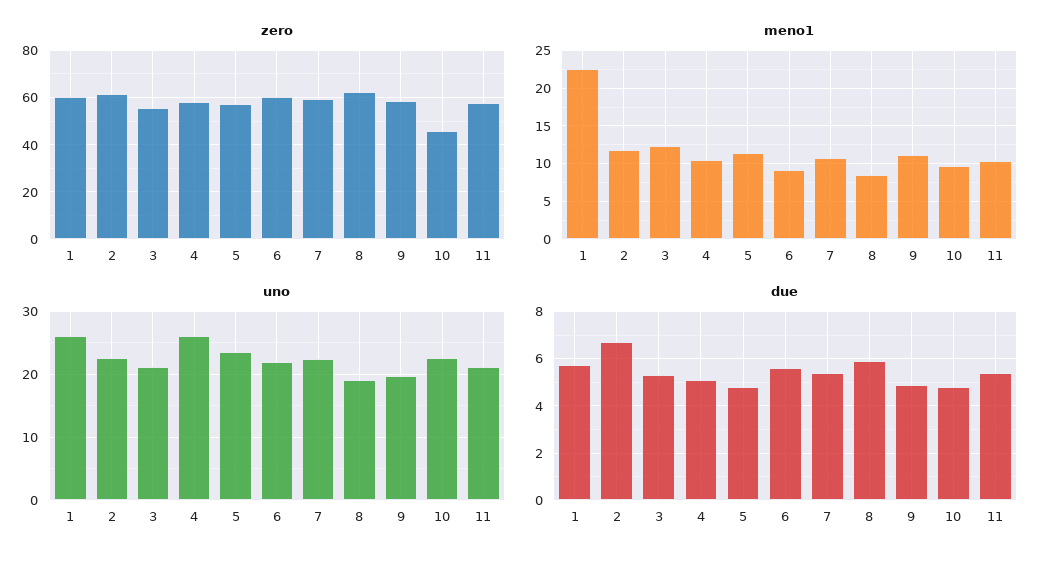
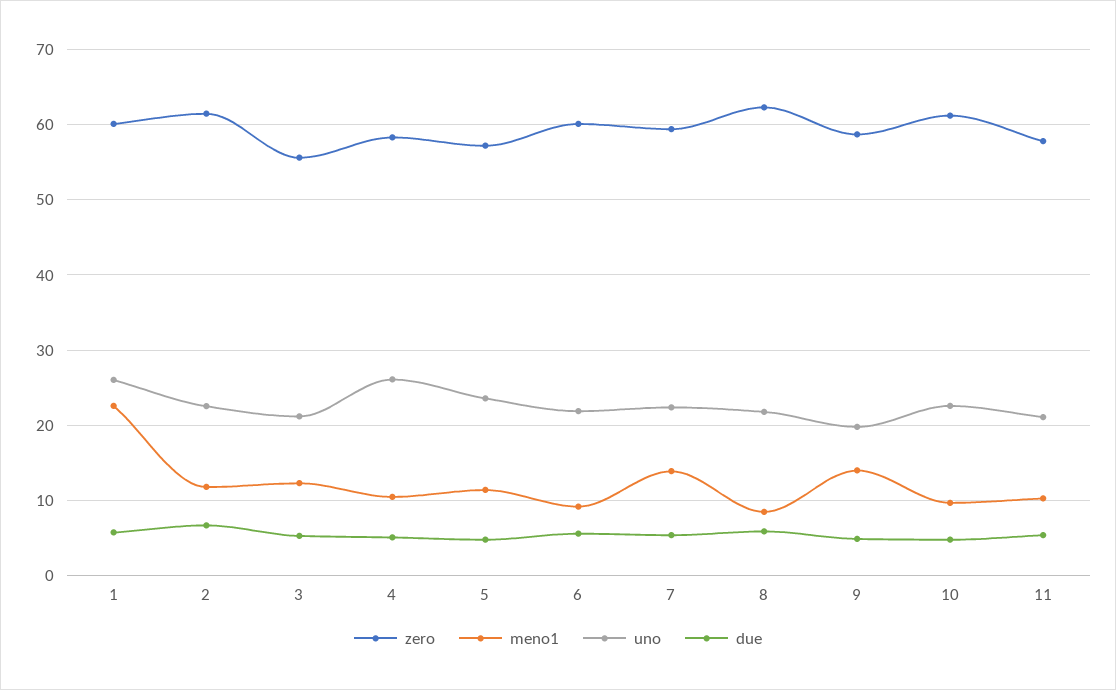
  {
    "zero": {
      "1": 60,
      "2": 61,
      "3": 56,
      "4": 58,
      "5": 57,
      "6": 60,
      "7": 59,
      "8": 62,
      "9": 59,
-     "10": 45,
+     "10": 61,
      "11": 58
    },
    "meno1": {
      "1": 23,
      "2": 12,
      "3": 12,
      "4": 11,
      "5": 11,
      "6": 9,
-     "7": 11,
+     "7": 14,
      "8": 9,
-     "9": 11,
+     "9": 14,
      "10": 10,
      "11": 10
    },
    "uno": {
      "1": 26,
      "2": 23,
      "3": 21,
      "4": 26,
      "5": 24,
      "6": 22,
      "7": 22,
-     "8": 19,
+     "8": 22,
      "9": 20,
      "10": 23,
      "11": 21
    },
    "due": {
      "1": 6,
      "2": 6.5,
      "3": 5.5,
      "4": 5,
      "5": 5,
      "6": 5.5,
      "7": 5.5,
      "8": 6,
      "9": 5,
      "10": 5,
      "11": 5.5
    }
  }

